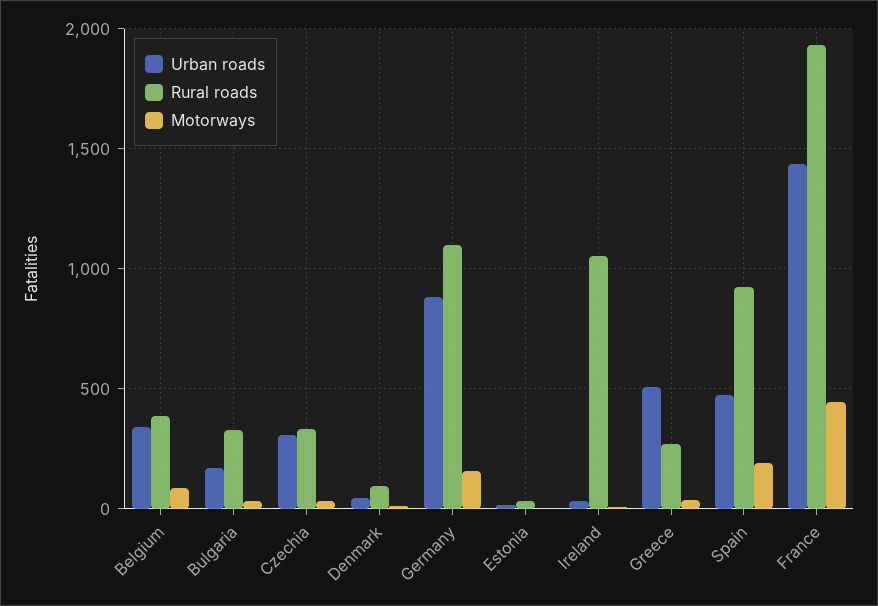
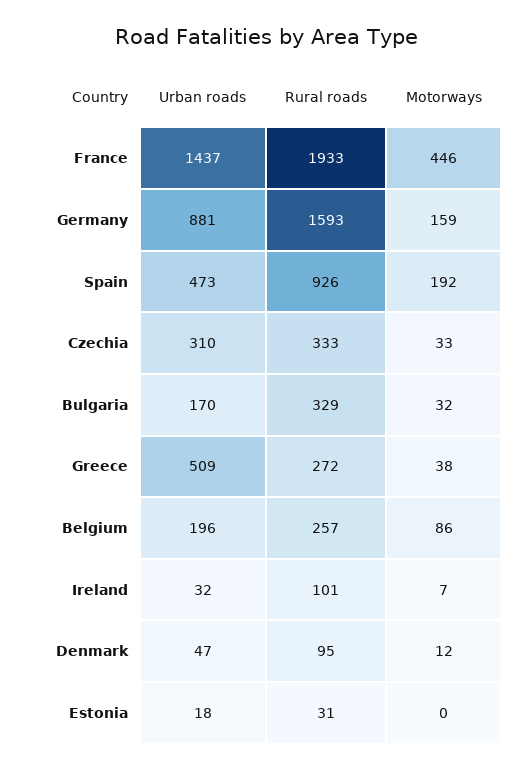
  {
    "Urban roads": {
-     "Belgium": 350,
+     "Belgium": 196,
      "Bulgaria": 170,
      "Czechia": 310,
      "Denmark": 47,
      "Germany": 881,
      "Estonia": 18,
      "Ireland": 32,
      "Greece": 509,
      "Spain": 473,
      "France": 1437
    },
    "Rural roads": {
-     "Belgium": 400,
+     "Belgium": 257,
      "Bulgaria": 329,
      "Czechia": 333,
      "Denmark": 95,
-     "Germany": 1100,
+     "Germany": 1593,
      "Estonia": 31,
-     "Ireland": 1050,
+     "Ireland": 101,
      "Greece": 272,
      "Spain": 926,
      "France": 1933
    },
    "Motorways": {
      "Belgium": 86,
      "Bulgaria": 32,
      "Czechia": 33,
      "Denmark": 12,
      "Germany": 159,
      "Estonia": 0,
      "Ireland": 7,
      "Greece": 38,
      "Spain": 192,
      "France": 446
    }
  }

